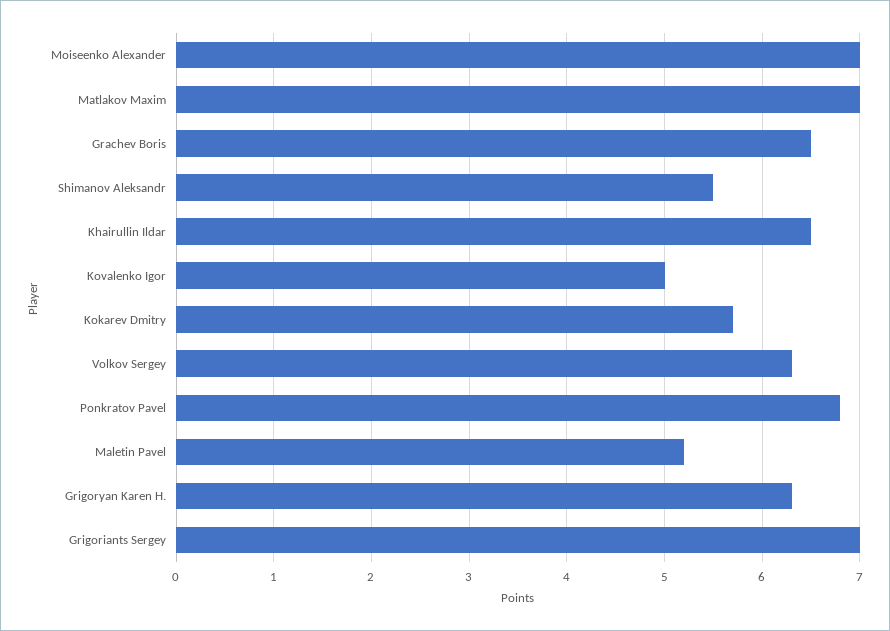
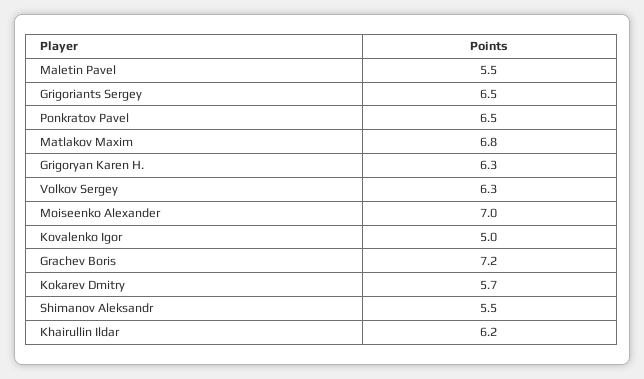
  {
    "Moiseenko Alexander": 7,
-   "Matlakov Maxim": 7,
+   "Matlakov Maxim": 6.8,
-   "Grachev Boris": 6.5,
+   "Grachev Boris": 7.2,
    "Shimanov Aleksandr": 5.5,
-   "Khairullin Ildar": 6.5,
+   "Khairullin Ildar": 6.2,
    "Kovalenko Igor": 5,
    "Kokarev Dmitry": 5.7,
    "Volkov Sergey": 6.3,
-   "Ponkratov Pavel": 6.8,
+   "Ponkratov Pavel": 6.5,
-   "Maletin Pavel": 5.2,
+   "Maletin Pavel": 5.5,
    "Grigoryan Karen H.": 6.3,
-   "Grigoriants Sergey": 7
+   "Grigoriants Sergey": 6.5
  }

